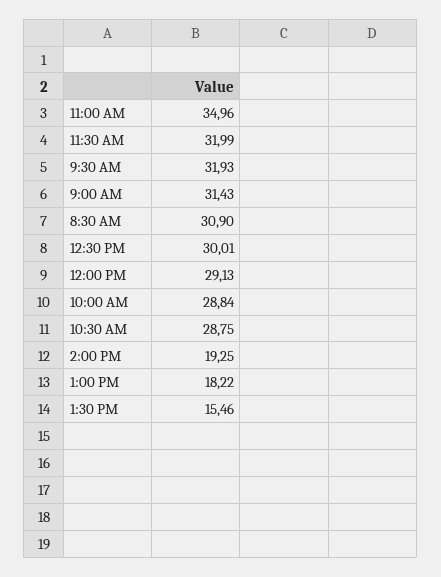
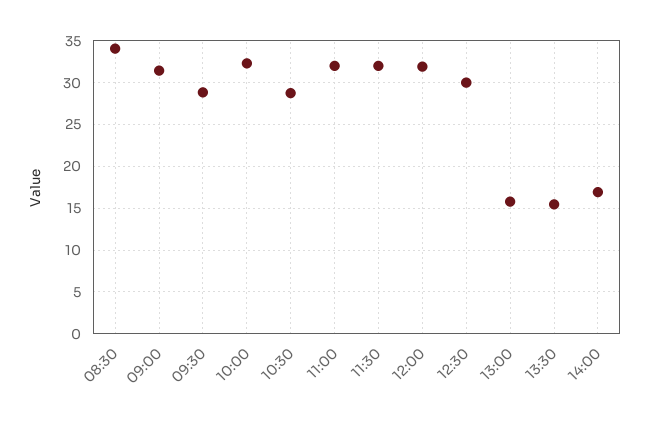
  {
-   "11:00 AM": 34.96,
+   "11:00 AM": 32,
    "11:30 AM": 31.99,
-   "9:30 AM": 31.93,
+   "9:30 AM": 29,
    "9:00 AM": 31.43,
-   "8:30 AM": 30.9,
+   "8:30 AM": 34,
    "12:30 PM": 30.01,
-   "12:00 PM": 29.13,
+   "12:00 PM": 32,
-   "10:00 AM": 28.84,
+   "10:00 AM": 32,
    "10:30 AM": 28.75,
-   "2:00 PM": 19.25,
+   "2:00 PM": 17,
-   "1:00 PM": 18.22,
+   "1:00 PM": 16,
    "1:30 PM": 15.46
  }

